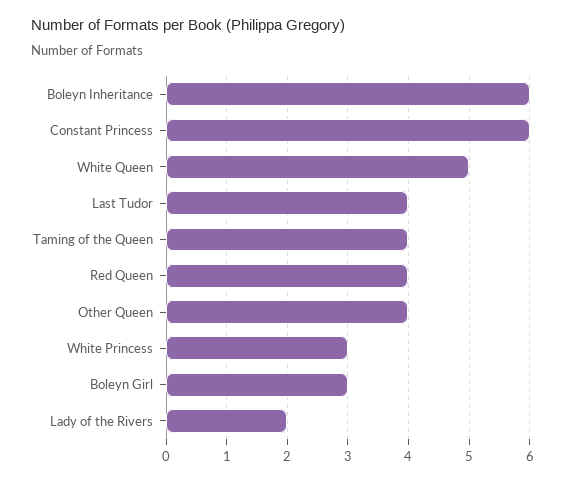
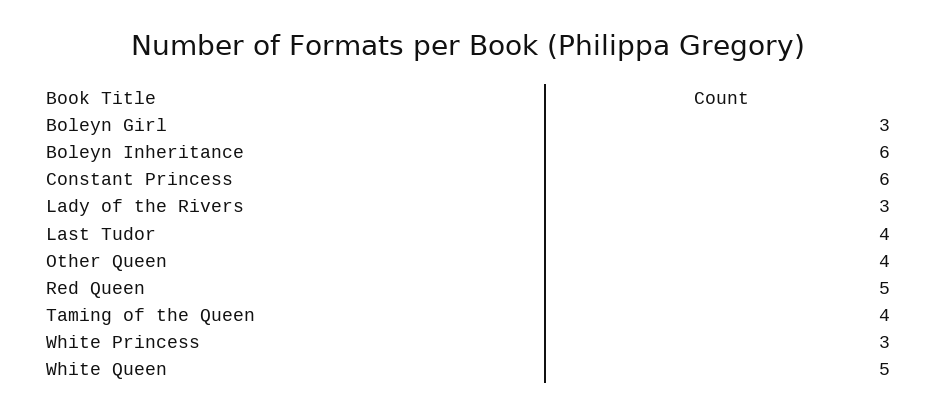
  {
    "Boleyn Inheritance": 6,
    "Constant Princess": 6,
    "White Queen": 5,
    "Last Tudor": 4,
    "Taming of the Queen": 4,
-   "Red Queen": 4,
+   "Red Queen": 5,
    "Other Queen": 4,
    "White Princess": 3,
    "Boleyn Girl": 3,
-   "Lady of the Rivers": 2
+   "Lady of the Rivers": 3
  }

